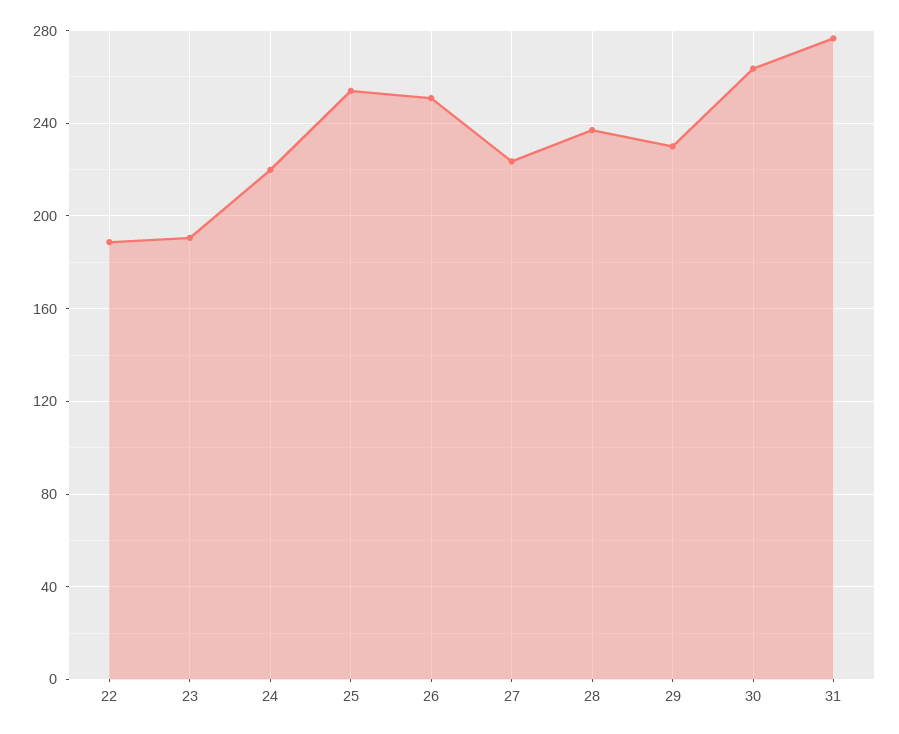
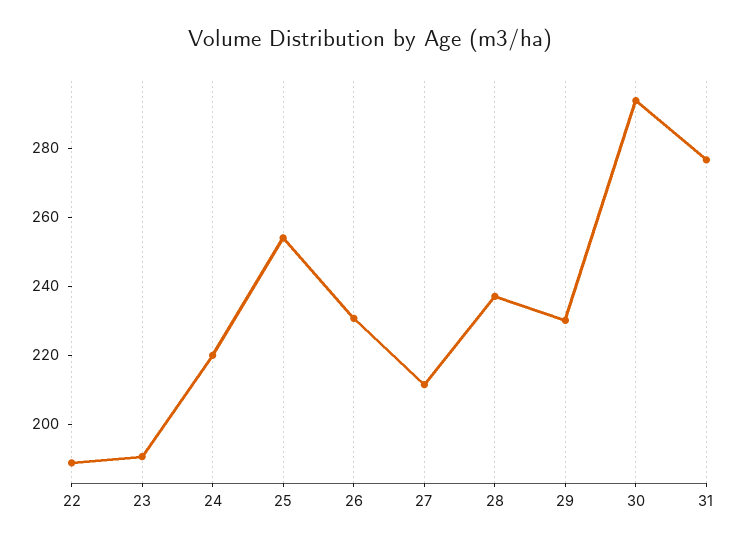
  {
    "22": 190,
    "23": 190,
    "24": 220,
    "25": 255,
-   "26": 250,
+   "26": 230,
-   "27": 225,
+   "27": 210,
    "28": 235,
    "29": 230,
-   "30": 265,
+   "30": 295,
    "31": 275
  }

